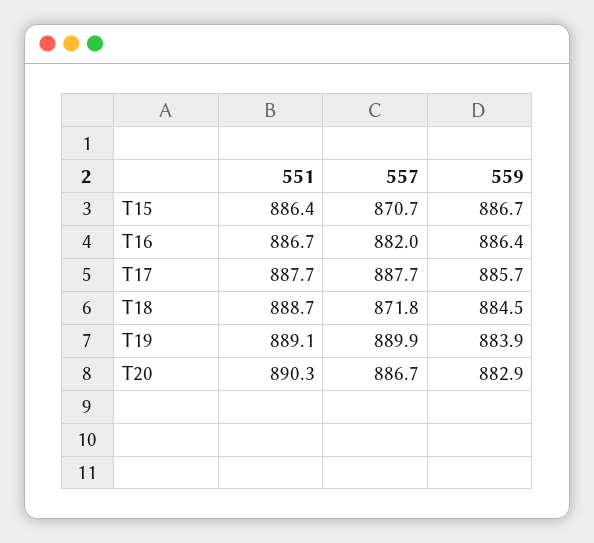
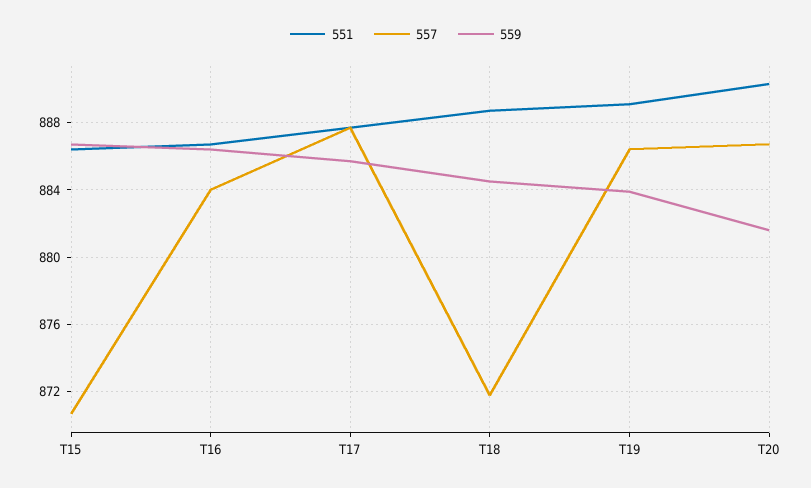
  {
    "551": {
      "T15": 886.4,
      "T16": 886.7,
      "T17": 887.7,
      "T18": 888.7,
      "T19": 889.1,
      "T20": 890.3
    },
    "557": {
      "T15": 870.7,
-     "T16": 882,
+     "T16": 884,
      "T17": 887.7,
      "T18": 871.8,
-     "T19": 889.9,
+     "T19": 886.5,
      "T20": 886.7
    },
    "559": {
      "T15": 886.7,
      "T16": 886.4,
      "T17": 885.7,
      "T18": 884.5,
      "T19": 883.9,
-     "T20": 882.9
+     "T20": 881.5
    }
  }

